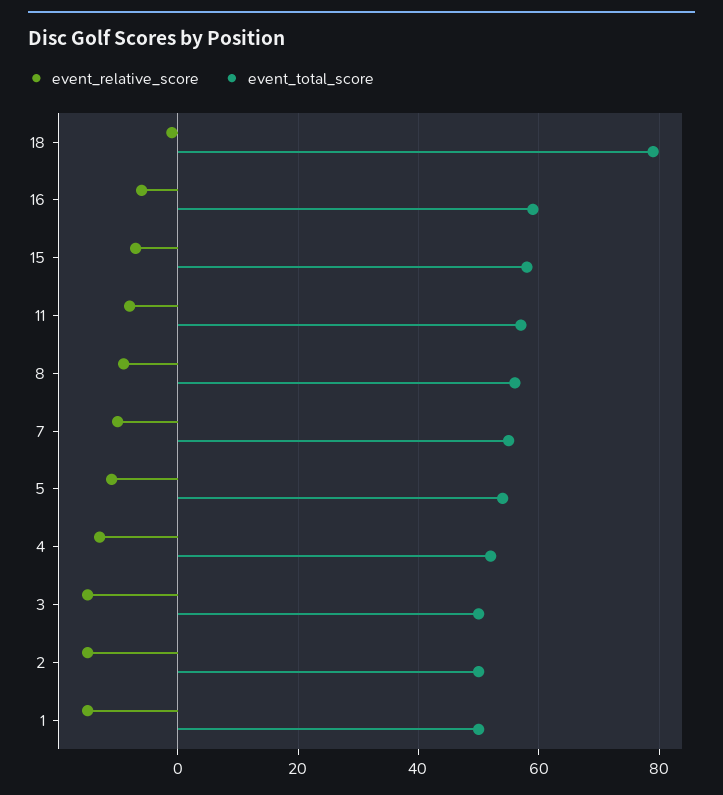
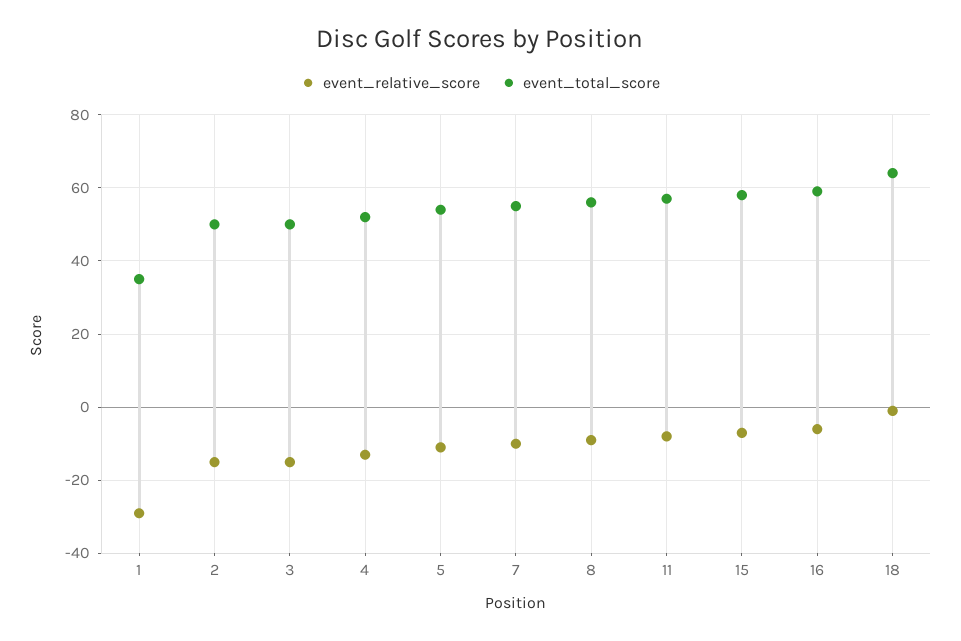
  {
    "event_relative_score": {
      "18": 0,
      "16": -5,
      "15": -5,
      "11": -10,
      "8": -10,
      "7": -10,
      "5": -10,
      "4": -15,
      "3": -15,
      "2": -15,
-     "1": -15
+     "1": -30
    },
    "event_total_score": {
-     "18": 80,
+     "18": 65,
      "16": 60,
      "15": 60,
      "11": 55,
      "8": 55,
      "7": 55,
      "5": 55,
      "4": 50,
      "3": 50,
      "2": 50,
-     "1": 50
+     "1": 35
    }
  }

